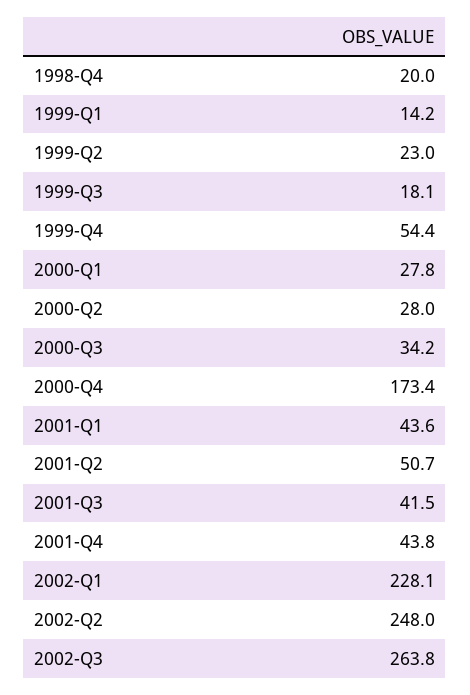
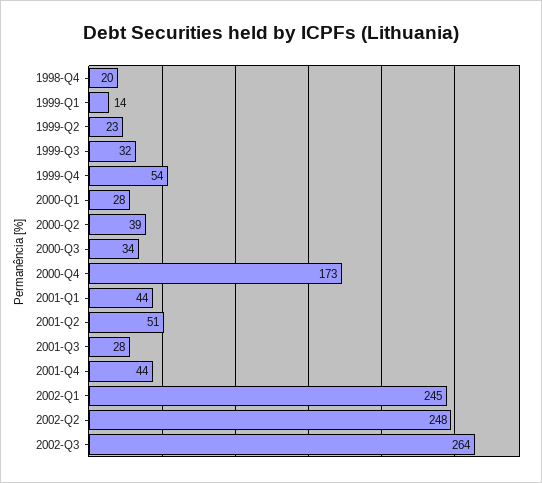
  {
    "1998-Q4": 20,
    "1999-Q1": 14.2,
    "1999-Q2": 23,
-   "1999-Q3": 18.1,
+   "1999-Q3": 32,
    "1999-Q4": 54.4,
    "2000-Q1": 27.8,
-   "2000-Q2": 28,
+   "2000-Q2": 39,
    "2000-Q3": 34.2,
    "2000-Q4": 173.4,
    "2001-Q1": 43.6,
    "2001-Q2": 50.7,
-   "2001-Q3": 41.5,
+   "2001-Q3": 28,
    "2001-Q4": 43.8,
-   "2002-Q1": 228.1,
+   "2002-Q1": 245,
    "2002-Q2": 248,
    "2002-Q3": 263.8
  }

